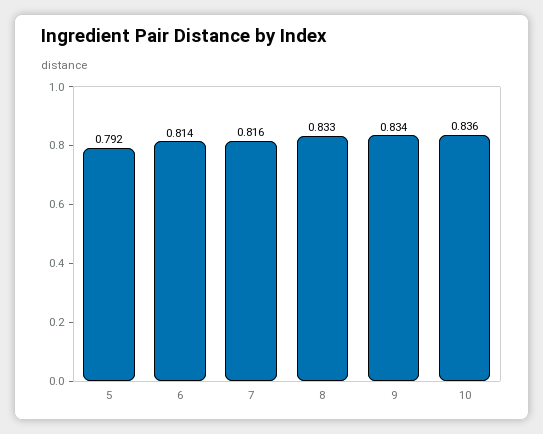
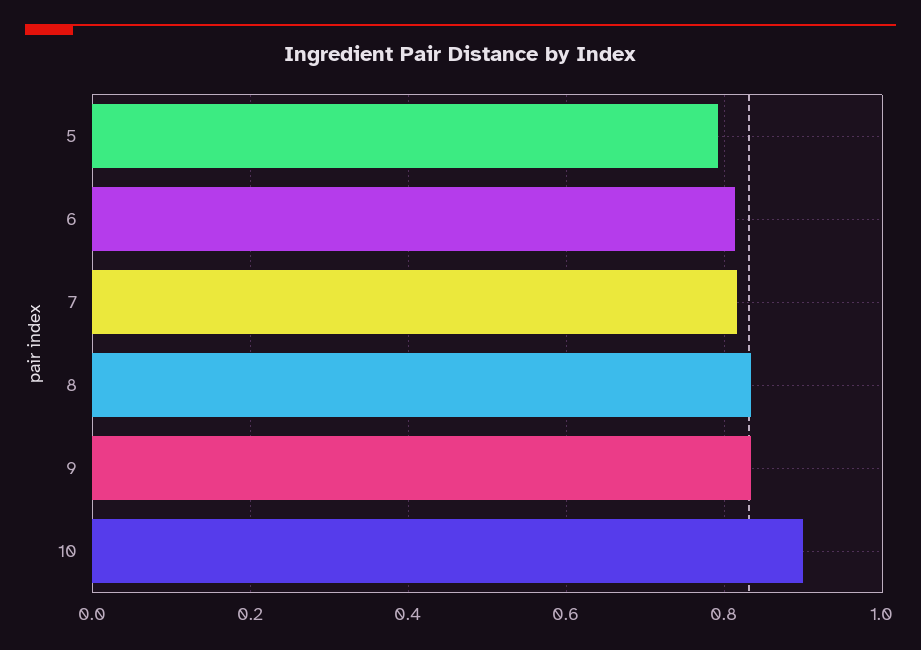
  {
    "5": 0.792,
    "6": 0.814,
    "7": 0.816,
    "8": 0.833,
    "9": 0.834,
-   "10": 0.836
+   "10": 0.9
  }

